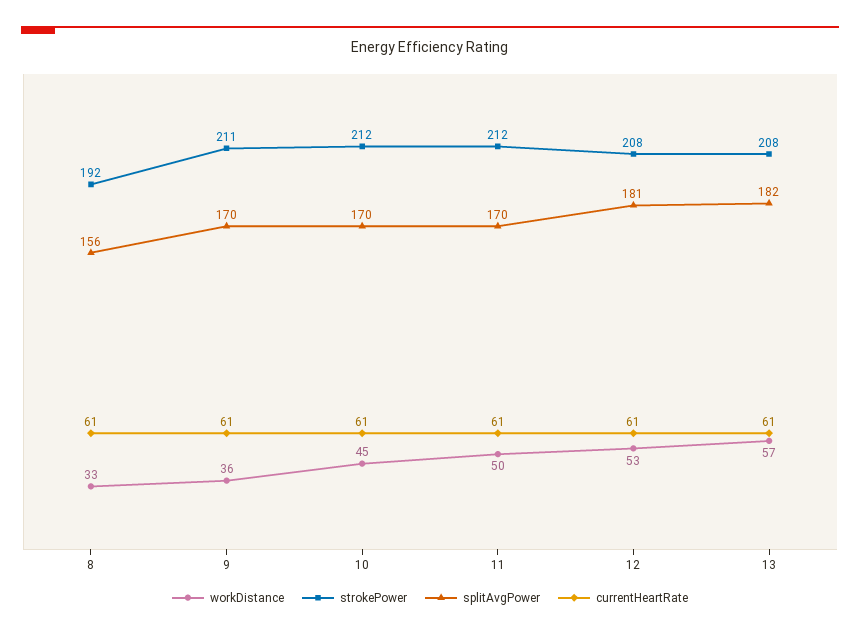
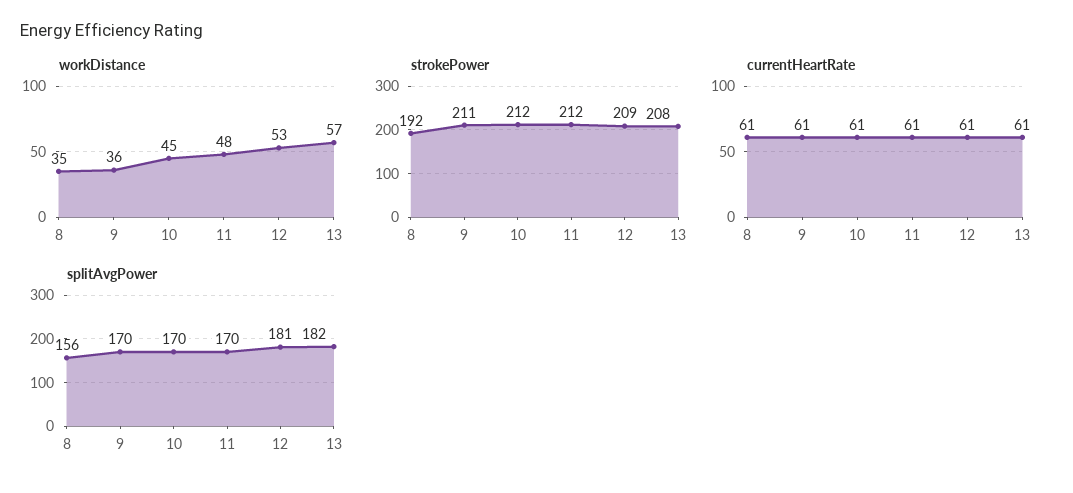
  {
    "workDistance": {
-     "8": 33,
+     "8": 35,
      "9": 36,
      "10": 45,
-     "11": 50,
+     "11": 48,
      "12": 53,
      "13": 57
    },
    "strokePower": {
      "8": 192,
      "9": 211,
      "10": 212,
      "11": 212,
-     "12": 208,
+     "12": 209,
      "13": 208
    },
    "splitAvgPower": {
      "8": 156,
      "9": 170,
      "10": 170,
      "11": 170,
      "12": 181,
      "13": 182
    },
    "currentHeartRate": {
      "8": 61,
      "9": 61,
      "10": 61,
      "11": 61,
      "12": 61,
      "13": 61
    }
  }

